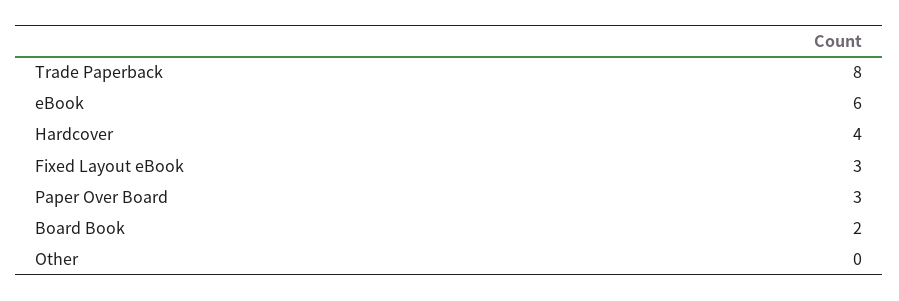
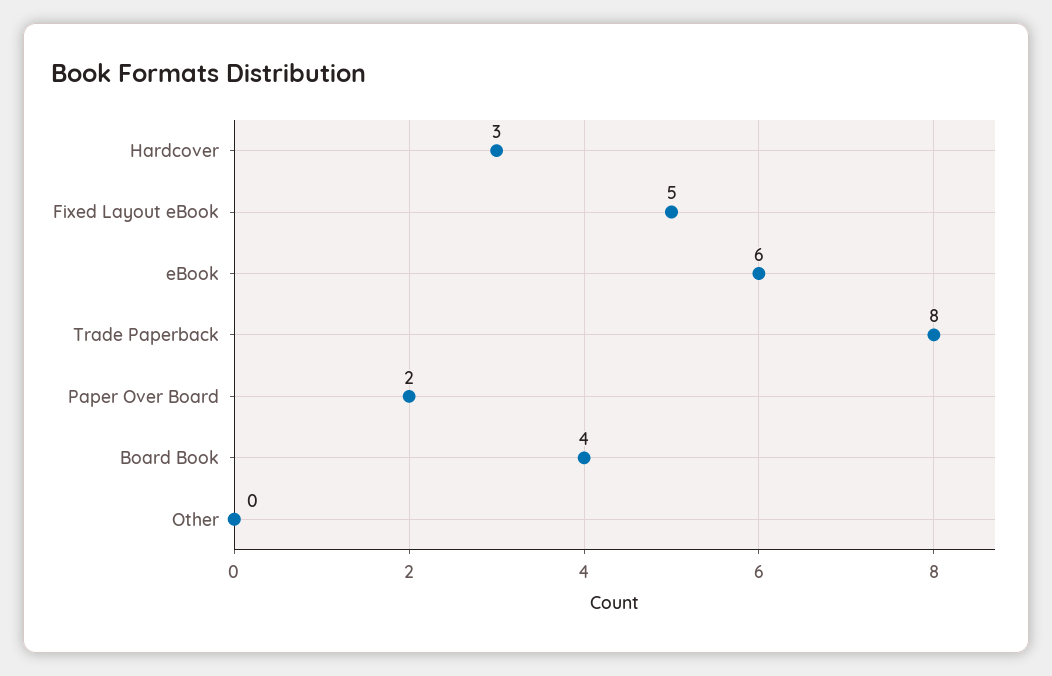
  {
    "Trade Paperback": 8,
    "eBook": 6,
-   "Hardcover": 4,
+   "Hardcover": 3,
-   "Fixed Layout eBook": 3,
+   "Fixed Layout eBook": 5,
-   "Paper Over Board": 3,
+   "Paper Over Board": 2,
-   "Board Book": 2,
+   "Board Book": 4,
    "Other": 0
  }

